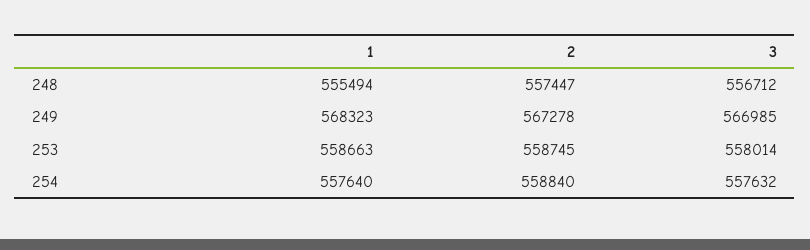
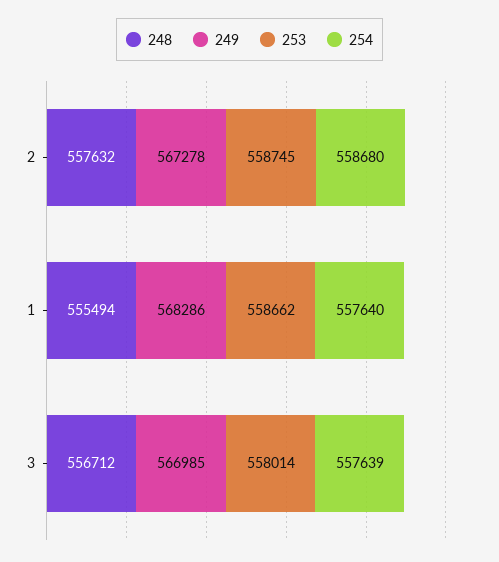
  {
    "248": {
      "1": 555494,
-     "2": 557447,
+     "2": 557632,
      "3": 556712
    },
    "249": {
-     "1": 568323,
+     "1": 568286,
      "2": 567278,
      "3": 566985
    },
    "253": {
-     "1": 558663,
+     "1": 558662,
      "2": 558745,
      "3": 558014
    },
    "254": {
      "1": 557640,
-     "2": 558840,
+     "2": 558680,
-     "3": 557632
+     "3": 557639
    }
  }

